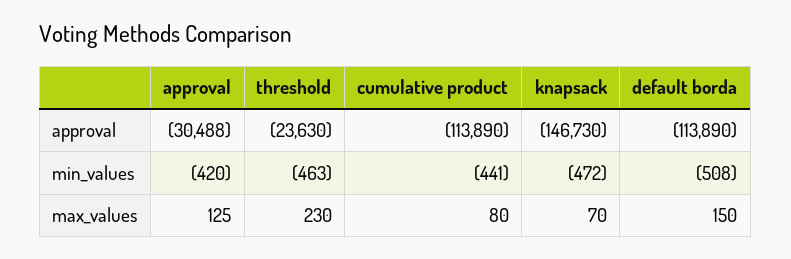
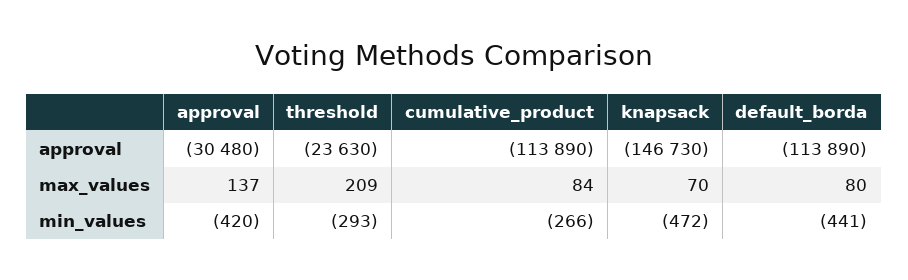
  {
    "approval": {
-     "approval": -30488,
+     "approval": -30480,
      "min_values": -420,
-     "max_values": 125
+     "max_values": 137
    },
    "threshold": {
      "approval": -23630,
-     "min_values": -463,
+     "min_values": -293,
-     "max_values": 230
+     "max_values": 209
    },
    "cumulative product": {
      "approval": -113890,
-     "min_values": -441,
+     "min_values": -266,
-     "max_values": 80
+     "max_values": 84
    },
    "knapsack": {
      "approval": -146730,
      "min_values": -472,
      "max_values": 70
    },
    "default borda": {
      "approval": -113890,
-     "min_values": -508,
+     "min_values": -441,
-     "max_values": 150
+     "max_values": 80
    }
  }

